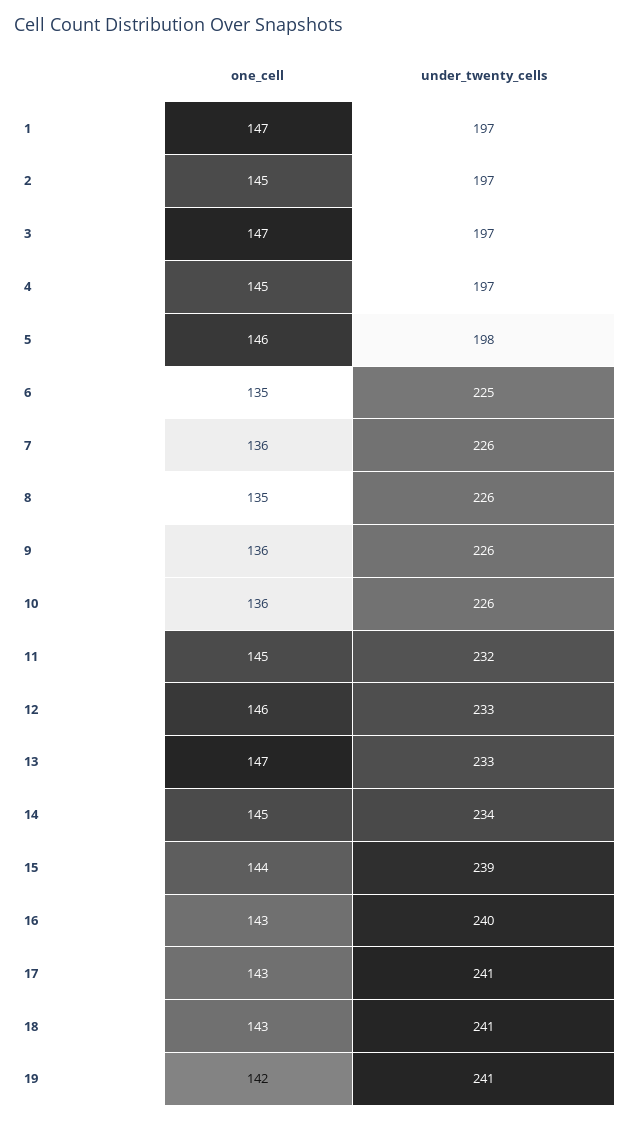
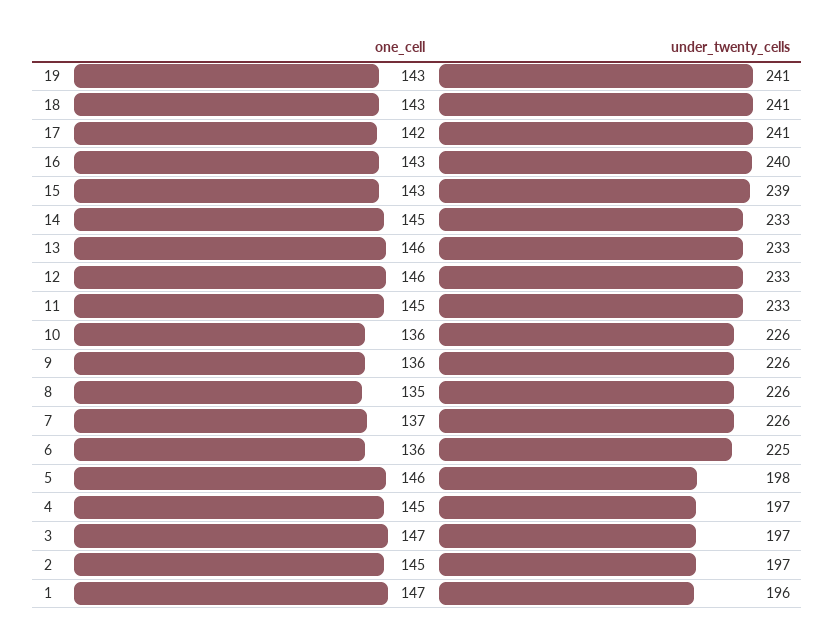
  {
    "one_cell": {
      "1": 147,
      "2": 145,
      "3": 147,
      "4": 145,
      "5": 146,
-     "6": 135,
+     "6": 136,
-     "7": 136,
+     "7": 137,
      "8": 135,
      "9": 136,
      "10": 136,
      "11": 145,
      "12": 146,
-     "13": 147,
+     "13": 146,
      "14": 145,
-     "15": 144,
+     "15": 143,
      "16": 143,
-     "17": 143,
+     "17": 142,
      "18": 143,
-     "19": 142
+     "19": 143
    },
    "under_twenty_cells": {
-     "1": 197,
+     "1": 196,
      "2": 197,
      "3": 197,
      "4": 197,
      "5": 198,
      "6": 225,
      "7": 226,
      "8": 226,
      "9": 226,
      "10": 226,
-     "11": 232,
+     "11": 233,
      "12": 233,
      "13": 233,
-     "14": 234,
+     "14": 233,
      "15": 239,
      "16": 240,
      "17": 241,
      "18": 241,
      "19": 241
    }
  }

